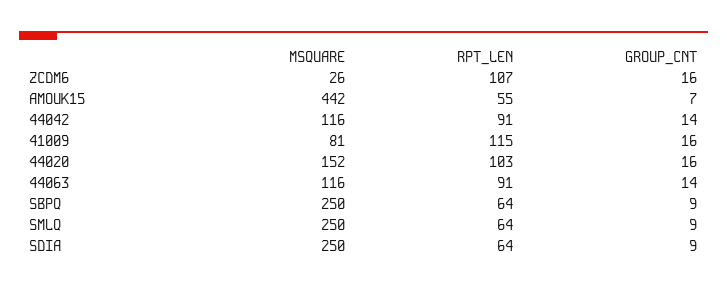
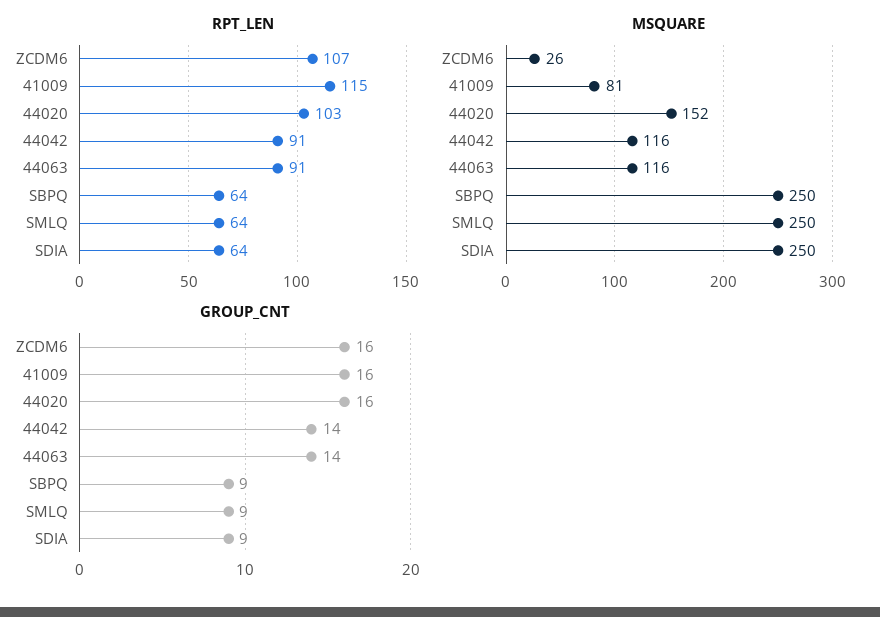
  {
    "MSQUARE": {
      "ZCDM6": 26,
-     "AMOUK15": 442,
      "44042": 116,
      "41009": 81,
      "44020": 152,
      "44063": 116,
      "SBPQ": 250,
      "SMLQ": 250,
      "SDIA": 250
    },
    "RPT_LEN": {
      "ZCDM6": 107,
-     "AMOUK15": 55,
      "44042": 91,
      "41009": 115,
      "44020": 103,
      "44063": 91,
      "SBPQ": 64,
      "SMLQ": 64,
      "SDIA": 64
    },
    "GROUP_CNT": {
      "ZCDM6": 16,
-     "AMOUK15": 7,
      "44042": 14,
      "41009": 16,
      "44020": 16,
      "44063": 14,
      "SBPQ": 9,
      "SMLQ": 9,
      "SDIA": 9
    }
  }

